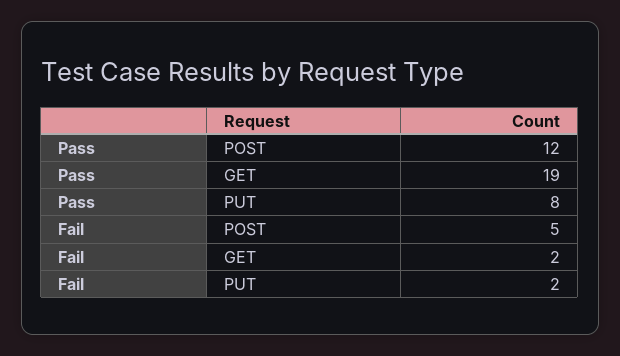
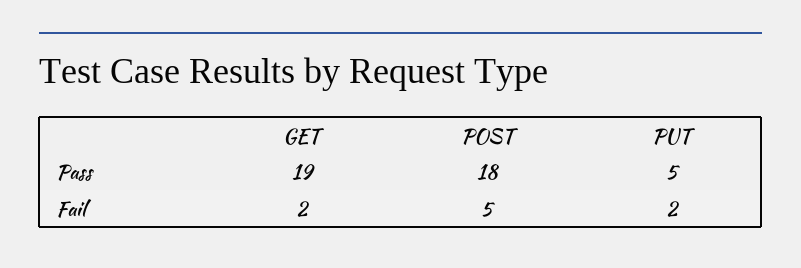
  {
    "Pass": {
-     "POST": 12,
+     "POST": 18,
      "GET": 19,
-     "PUT": 8
+     "PUT": 5
    },
    "Fail": {
      "POST": 5,
      "GET": 2,
      "PUT": 2
    }
  }

